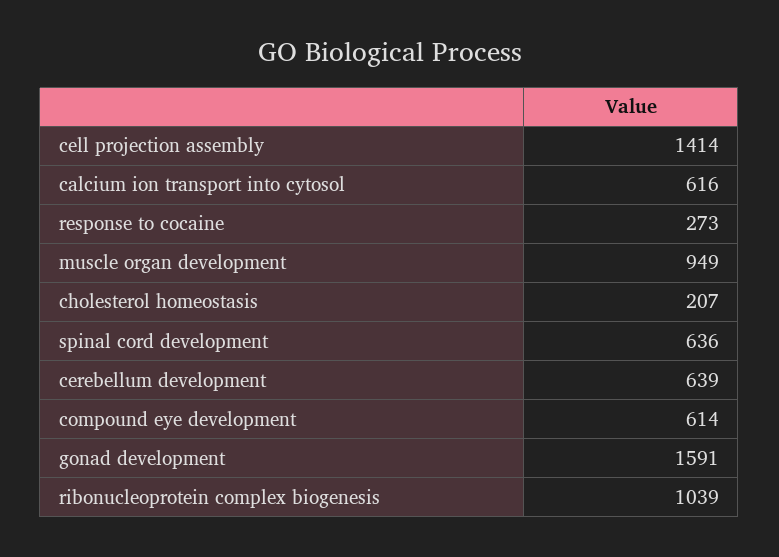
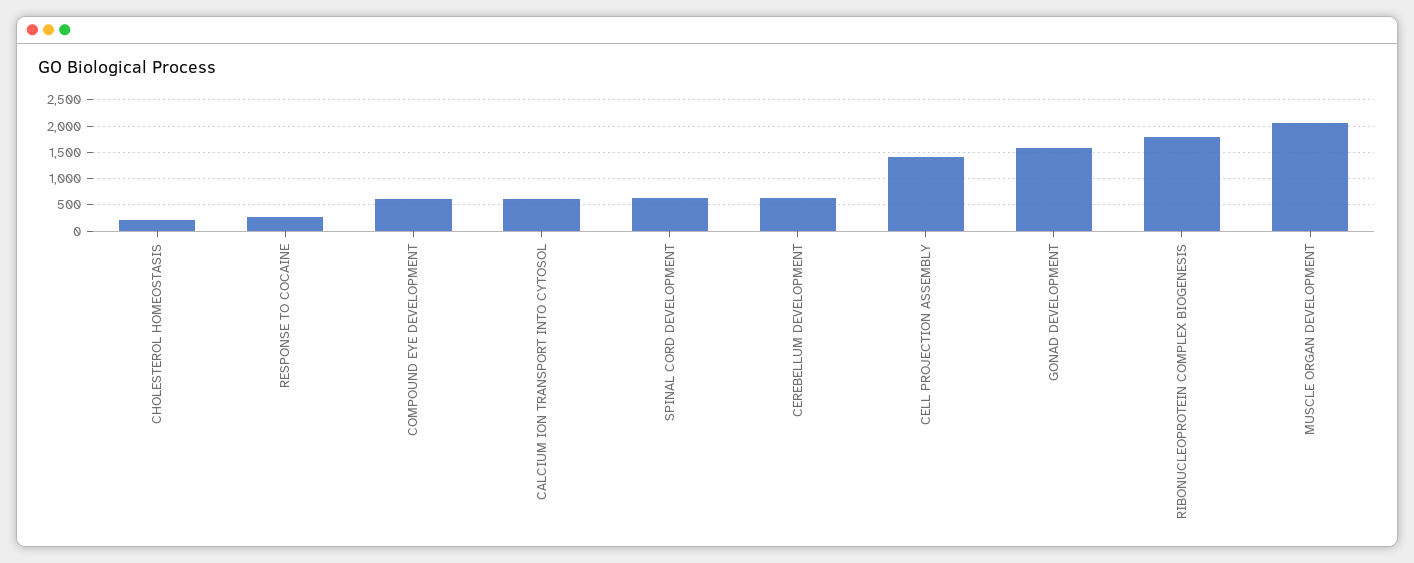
  {
    "cell projection assembly": 1414,
    "calcium ion transport into cytosol": 616,
    "response to cocaine": 273,
-   "muscle organ development": 949,
+   "muscle organ development": 2000,
    "cholesterol homeostasis": 207,
    "spinal cord development": 636,
    "cerebellum development": 639,
    "compound eye development": 614,
    "gonad development": 1591,
-   "ribonucleoprotein complex biogenesis": 1039
+   "ribonucleoprotein complex biogenesis": 1750
  }

